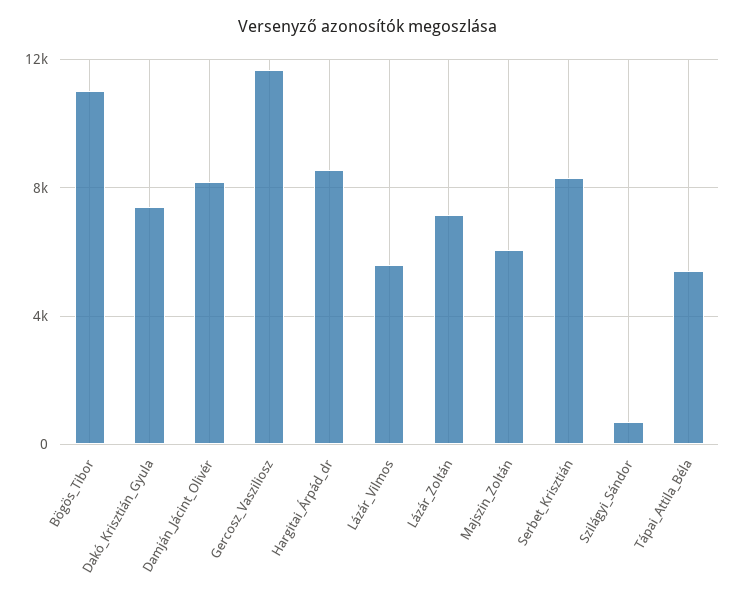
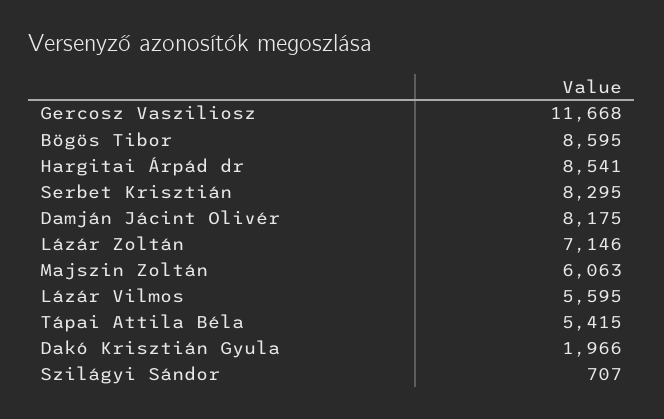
  {
-   "Bögös_Tibor": 11000,
+   "Bögös_Tibor": 8595,
-   "Dakó_Krisztián_Gyula": 7500,
+   "Dakó_Krisztián_Gyula": 1966,
    "Damján_Jácint_Olivér": 8175,
    "Gercosz_Vasziliosz": 11668,
    "Hargitai_Árpád_dr": 8541,
    "Lázár_Vilmos": 5595,
    "Lázár_Zoltán": 7146,
    "Majszin_Zoltán": 6063,
    "Serbet_Krisztián": 8295,
    "Szilágyi_Sándor": 707,
    "Tápai_Attila_Béla": 5415
  }

